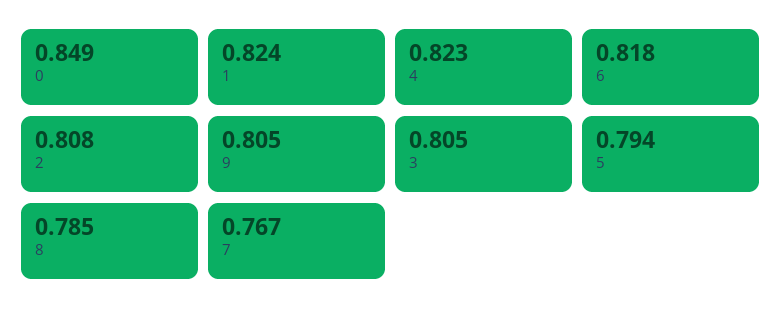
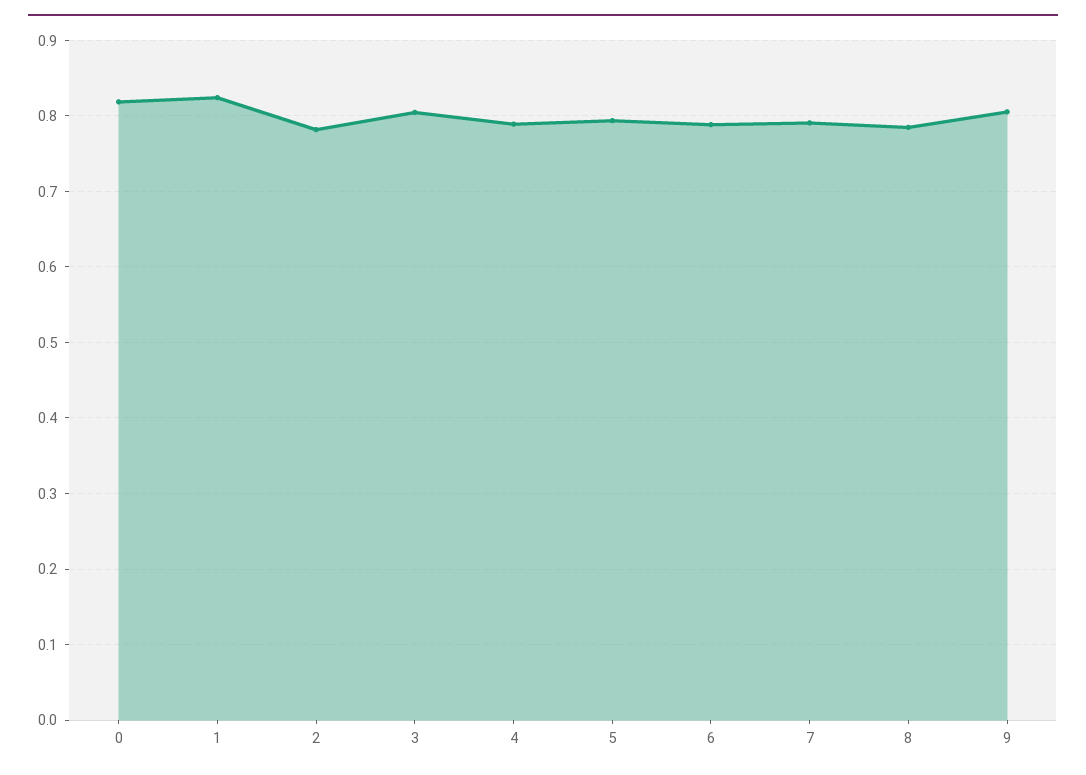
  {
-   "0": 0.849,
+   "0": 0.82,
    "1": 0.824,
-   "4": 0.823,
+   "4": 0.79,
-   "6": 0.818,
+   "6": 0.79,
-   "2": 0.808,
+   "2": 0.78,
    "9": 0.805,
    "3": 0.805,
    "5": 0.794,
    "8": 0.785,
-   "7": 0.767
+   "7": 0.79
  }

